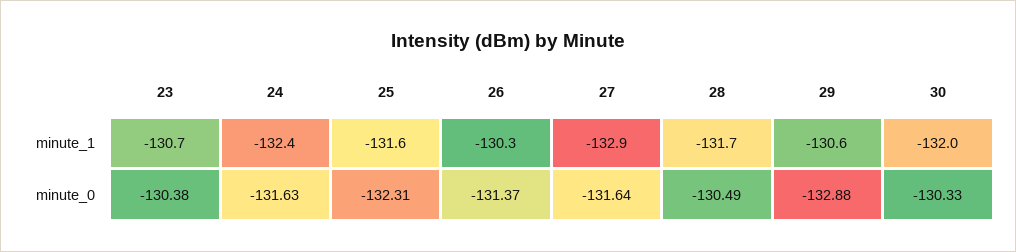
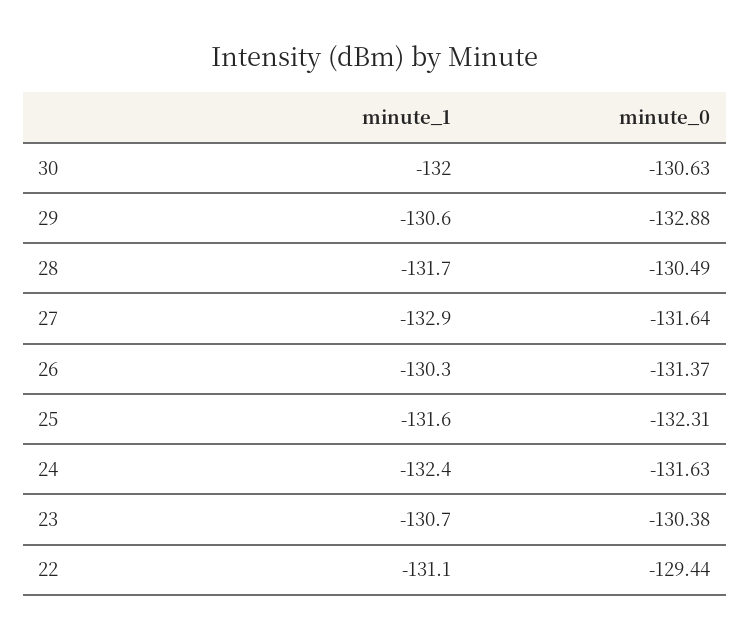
  {
    "23": {
      "minute_1": -130.7,
      "minute_0": -130.38
    },
    "24": {
      "minute_1": -132.4,
      "minute_0": -131.63
    },
    "25": {
      "minute_1": -131.6,
      "minute_0": -132.31
    },
    "26": {
      "minute_1": -130.3,
      "minute_0": -131.37
    },
    "27": {
      "minute_1": -132.9,
      "minute_0": -131.64
    },
    "28": {
      "minute_1": -131.7,
      "minute_0": -130.49
    },
    "29": {
      "minute_1": -130.6,
      "minute_0": -132.88
    },
    "30": {
      "minute_1": -132,
-     "minute_0": -130.33
+     "minute_0": -130.63
-   }
+   },
+   "22": {
+     "minute_1": -131.1,
+     "minute_0": -129.44
+   }
  }

